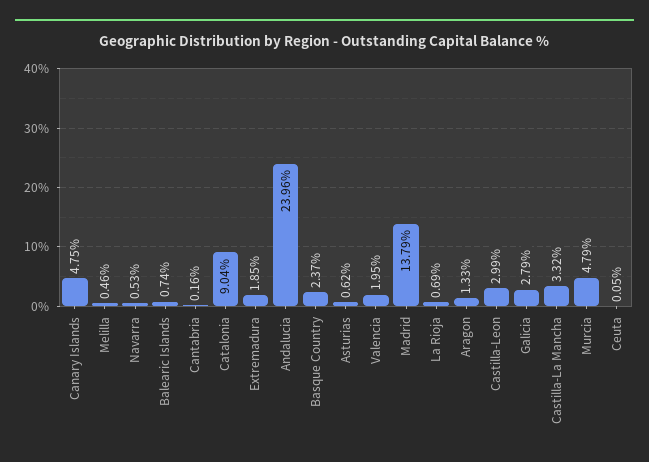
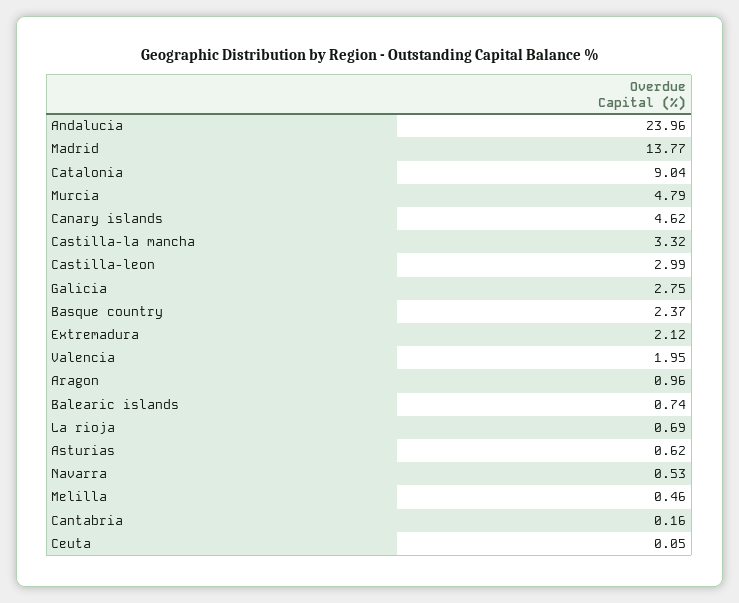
  {
-   "Canary Islands": 4.75,
+   "Canary Islands": 4.62,
    "Melilla": 0.46,
    "Navarra": 0.53,
    "Balearic Islands": 0.74,
    "Cantabria": 0.16,
    "Catalonia": 9.04,
-   "Extremadura": 1.85,
+   "Extremadura": 2.12,
    "Andalucia": 23.96,
    "Basque Country": 2.37,
    "Asturias": 0.62,
    "Valencia": 1.95,
-   "Madrid": 13.79,
+   "Madrid": 13.77,
    "La Rioja": 0.69,
-   "Aragon": 1.33,
+   "Aragon": 0.96,
    "Castilla-Leon": 2.99,
-   "Galicia": 2.79,
+   "Galicia": 2.75,
    "Castilla-La Mancha": 3.32,
    "Murcia": 4.79,
    "Ceuta": 0.05
  }

